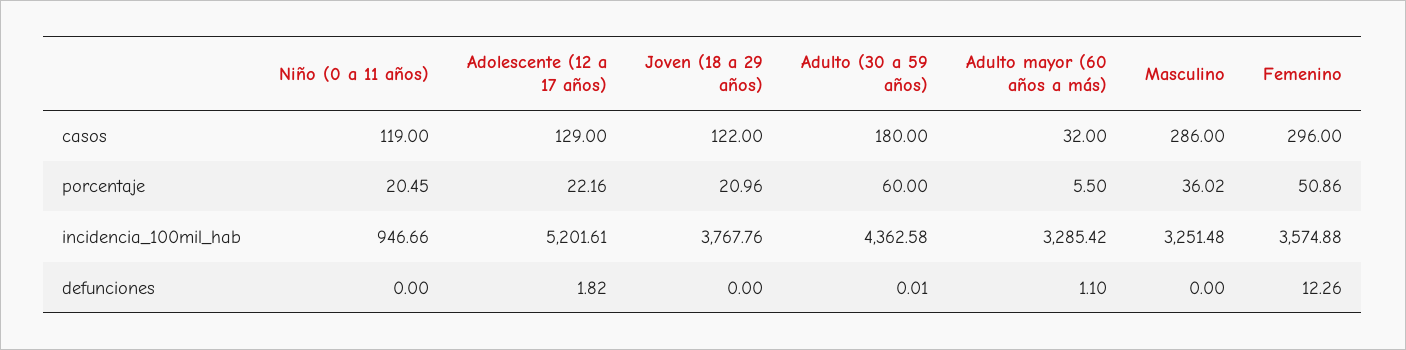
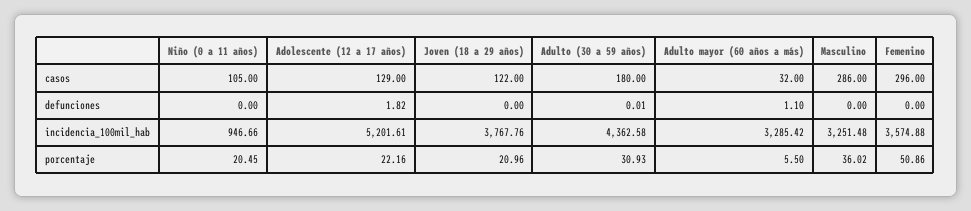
  {
    "Niño (0 a 11 años)": {
-     "casos": 119,
+     "casos": 105,
      "porcentaje": 20.45,
      "incidencia_100mil_hab": 946.66,
      "defunciones": 0
    },
    "Adolescente (12 a 17 años)": {
      "casos": 129,
      "porcentaje": 22.16,
      "incidencia_100mil_hab": 5201.61,
      "defunciones": 1.82
    },
    "Joven (18 a 29 años)": {
      "casos": 122,
      "porcentaje": 20.96,
      "incidencia_100mil_hab": 3767.76,
      "defunciones": 0
    },
    "Adulto (30 a 59 años)": {
      "casos": 180,
-     "porcentaje": 60,
+     "porcentaje": 30.93,
      "incidencia_100mil_hab": 4362.58,
      "defunciones": 0.01
    },
    "Adulto mayor (60 años a más)": {
      "casos": 32,
      "porcentaje": 5.5,
      "incidencia_100mil_hab": 3285.42,
      "defunciones": 1.1
    },
    "Masculino": {
      "casos": 286,
      "porcentaje": 36.02,
      "incidencia_100mil_hab": 3251.48,
      "defunciones": 0
    },
    "Femenino": {
      "casos": 296,
      "porcentaje": 50.86,
      "incidencia_100mil_hab": 3574.88,
-     "defunciones": 12.26
+     "defunciones": 0
    }
  }

